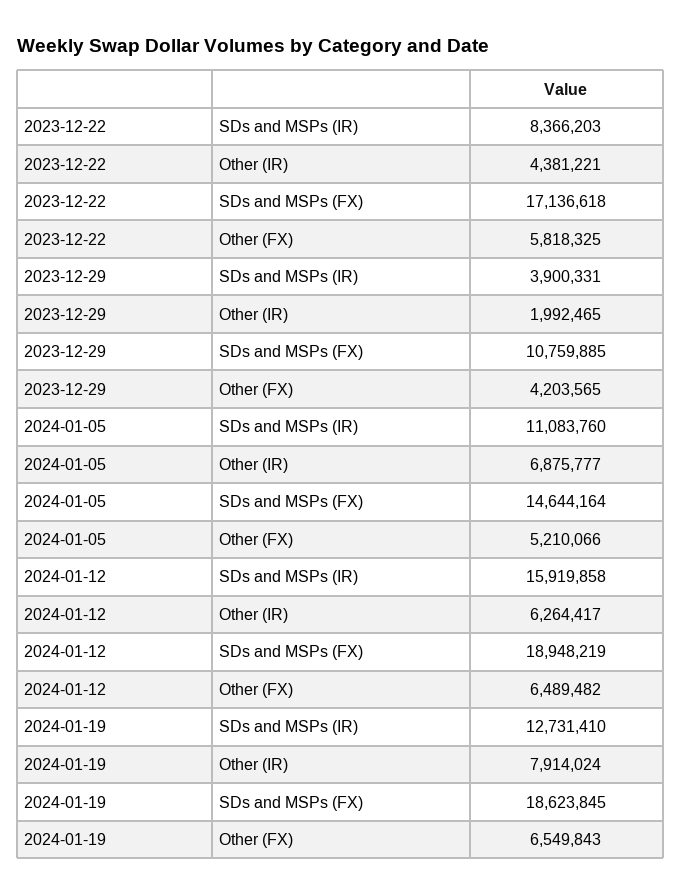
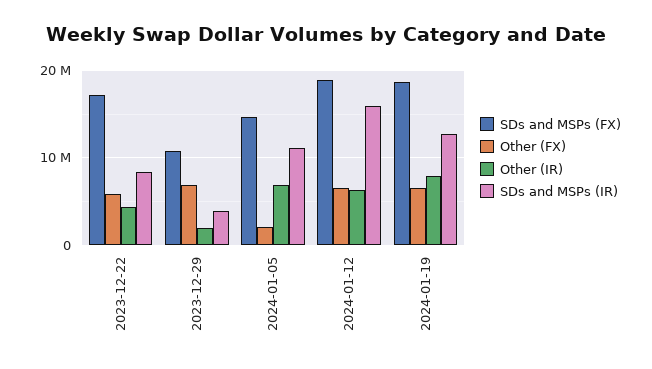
  {
    "SDs and MSPs (IR)": {
      "2023-12-22": 8366203,
      "2023-12-29": 3900331,
      "2024-01-05": 11083760,
      "2024-01-12": 15919858,
      "2024-01-19": 12731410
    },
    "Other (IR)": {
      "2023-12-22": 4381221,
      "2023-12-29": 1992465,
      "2024-01-05": 6875777,
      "2024-01-12": 6264417,
      "2024-01-19": 7914024
    },
    "SDs and MSPs (FX)": {
      "2023-12-22": 17136618,
      "2023-12-29": 10759885,
      "2024-01-05": 14644164,
      "2024-01-12": 18948219,
      "2024-01-19": 18623845
    },
    "Other (FX)": {
      "2023-12-22": 5818325,
-     "2023-12-29": 4203565,
+     "2023-12-29": 7000000,
-     "2024-01-05": 5210066,
+     "2024-01-05": 2000000,
      "2024-01-12": 6489482,
      "2024-01-19": 6549843
    }
  }

